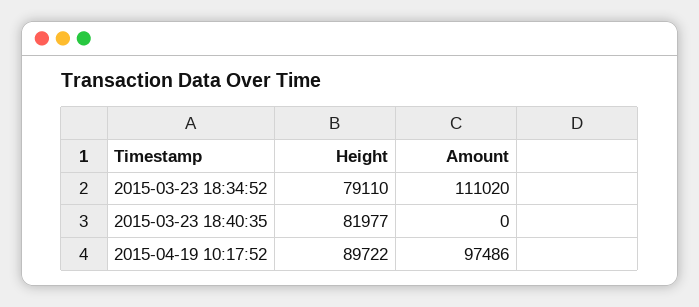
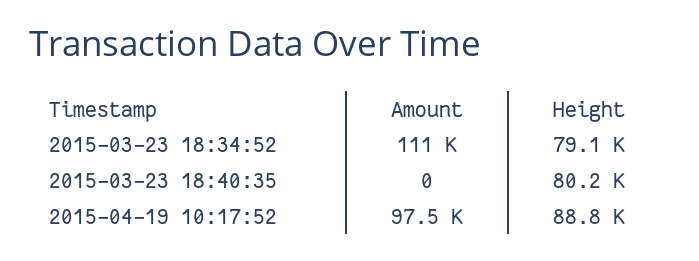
  {
    "Height": {
      "2015-03-23 18:34:52": 79110,
-     "2015-03-23 18:40:35": 81977,
+     "2015-03-23 18:40:35": 80200,
-     "2015-04-19 10:17:52": 89722
+     "2015-04-19 10:17:52": 88800
    },
    "Amount": {
      "2015-03-23 18:34:52": 111020,
      "2015-03-23 18:40:35": 0,
      "2015-04-19 10:17:52": 97486
    }
  }

